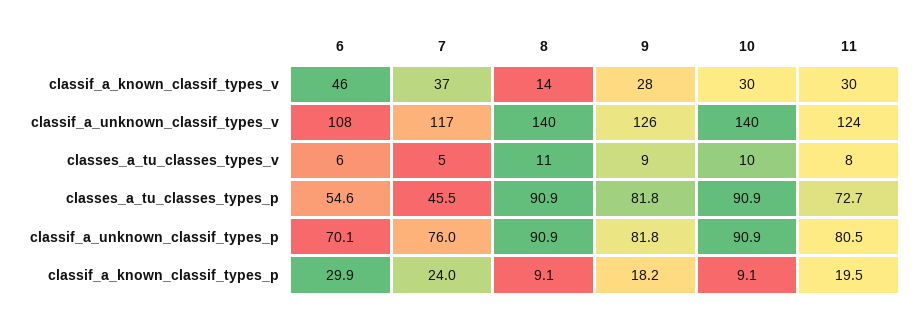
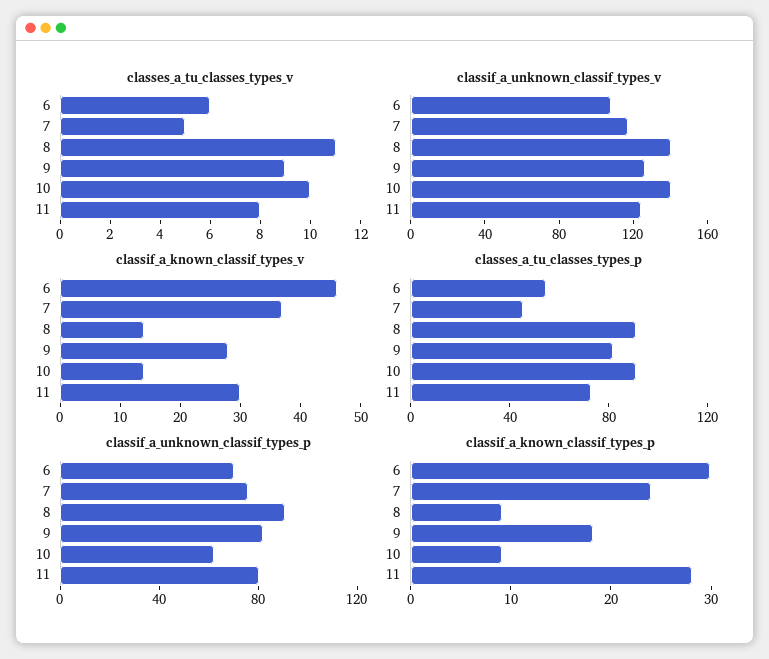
  {
    "classif_a_known_classif_types_v": {
      "6": 46,
      "7": 37,
      "8": 14,
      "9": 28,
-     "10": 30,
+     "10": 15,
      "11": 30
    },
    "classif_a_unknown_classif_types_v": {
      "6": 108,
      "7": 117,
      "8": 140,
      "9": 126,
      "10": 140,
      "11": 124
    },
    "classes_a_tu_classes_types_v": {
      "6": 6,
      "7": 5,
      "8": 11,
      "9": 9,
      "10": 10,
      "11": 8
    },
    "classes_a_tu_classes_types_p": {
      "6": 54.6,
      "7": 45.5,
      "8": 90.9,
      "9": 81.8,
      "10": 90.9,
      "11": 72.7
    },
    "classif_a_unknown_classif_types_p": {
      "6": 70.1,
      "7": 76,
      "8": 90.9,
      "9": 81.8,
-     "10": 90.9,
+     "10": 60,
      "11": 80.5
    },
    "classif_a_known_classif_types_p": {
      "6": 29.9,
      "7": 24,
      "8": 9.1,
      "9": 18.2,
      "10": 9.1,
-     "11": 19.5
+     "11": 28
    }
  }

